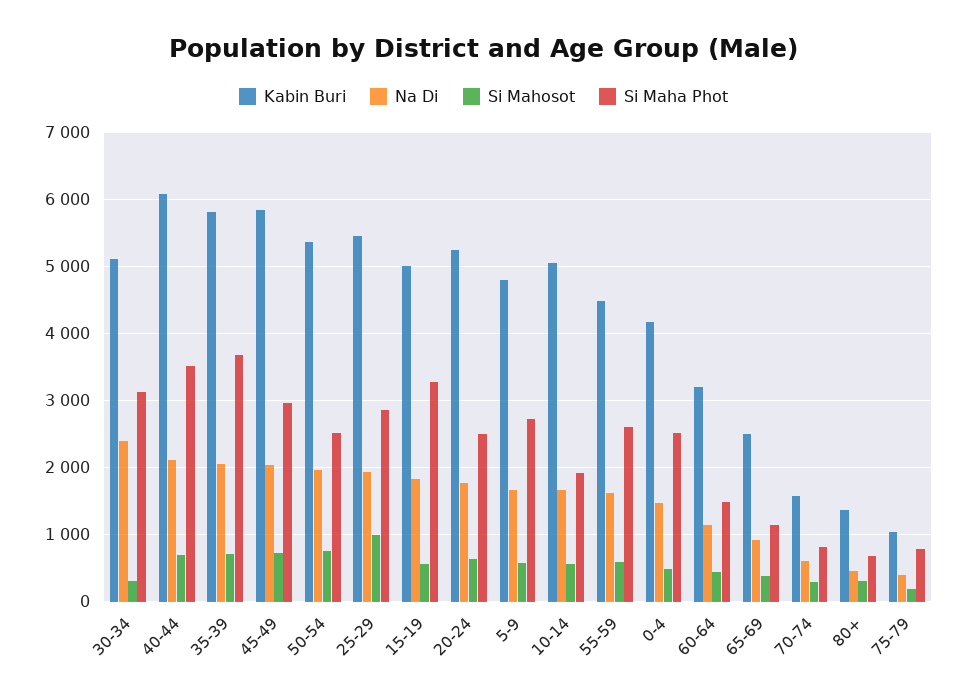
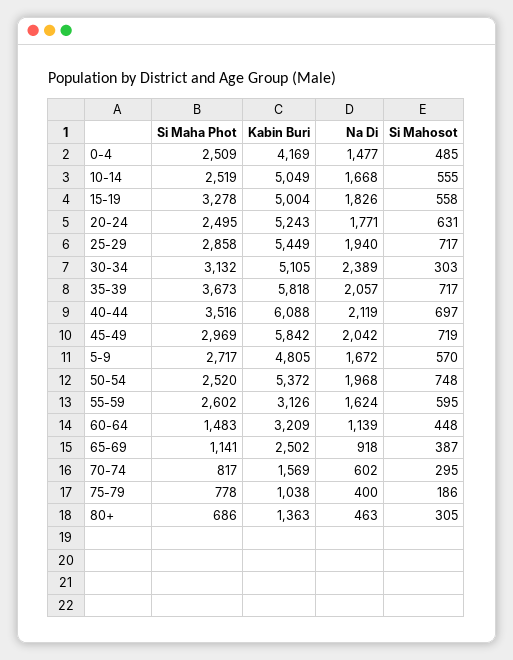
  {
    "Kabin Buri": {
      "30-34": 5105,
      "40-44": 6088,
      "35-39": 5818,
      "45-49": 5842,
      "50-54": 5372,
      "25-29": 5449,
      "15-19": 5004,
      "20-24": 5243,
      "5-9": 4805,
      "10-14": 5049,
-     "55-59": 4500,
+     "55-59": 3126,
      "0-4": 4169,
      "60-64": 3209,
      "65-69": 2502,
      "70-74": 1569,
      "80+": 1363,
      "75-79": 1038
    },
    "Na Di": {
      "30-34": 2389,
      "40-44": 2119,
      "35-39": 2057,
      "45-49": 2042,
      "50-54": 1968,
      "25-29": 1940,
      "15-19": 1826,
      "20-24": 1771,
      "5-9": 1672,
      "10-14": 1668,
      "55-59": 1624,
      "0-4": 1477,
      "60-64": 1139,
      "65-69": 918,
      "70-74": 602,
      "80+": 463,
      "75-79": 400
    },
    "Si Mahosot": {
      "30-34": 303,
      "40-44": 697,
      "35-39": 717,
      "45-49": 719,
      "50-54": 748,
-     "25-29": 1000,
+     "25-29": 717,
      "15-19": 558,
      "20-24": 631,
      "5-9": 570,
      "10-14": 555,
      "55-59": 595,
      "0-4": 485,
      "60-64": 448,
      "65-69": 387,
      "70-74": 295,
      "80+": 305,
      "75-79": 186
    },
    "Si Maha Phot": {
      "30-34": 3132,
      "40-44": 3516,
      "35-39": 3673,
      "45-49": 2969,
      "50-54": 2520,
      "25-29": 2858,
      "15-19": 3278,
      "20-24": 2495,
      "5-9": 2717,
-     "10-14": 1900,
+     "10-14": 2519,
      "55-59": 2602,
      "0-4": 2509,
      "60-64": 1483,
      "65-69": 1141,
      "70-74": 817,
      "80+": 686,
      "75-79": 778
    }
  }

